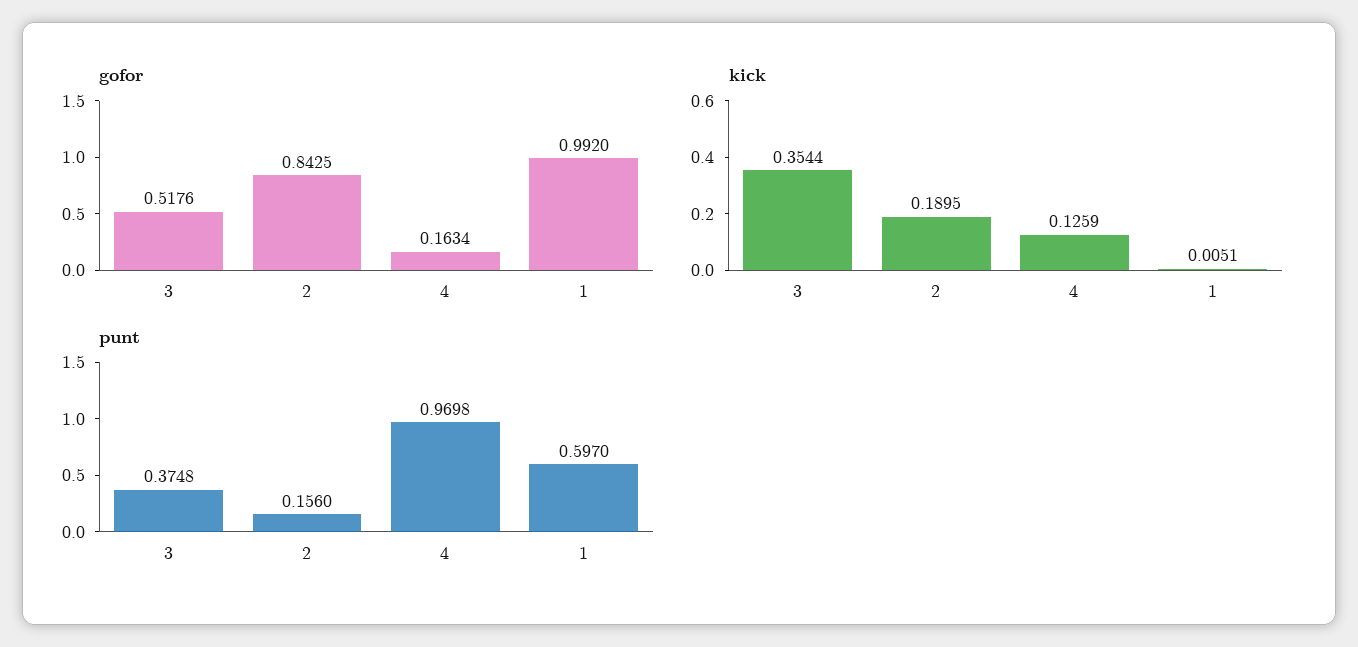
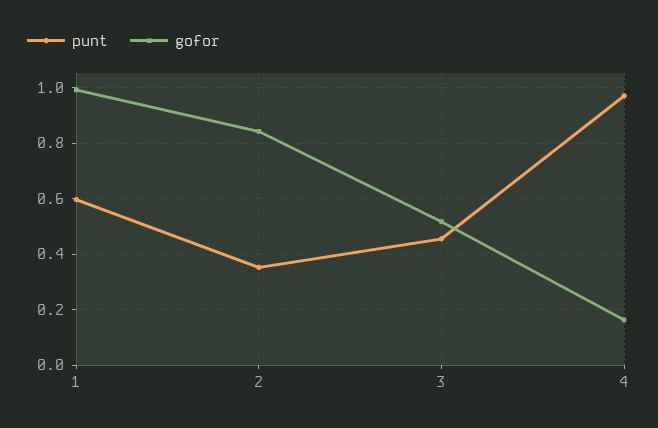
  {
    "gofor": {
      "3": 0.5176,
      "2": 0.8425,
      "4": 0.1634,
      "1": 0.992
    },
-   "kick": {
-     "3": 0.3544,
-     "2": 0.1895,
-     "4": 0.1259,
-     "1": 0.0051
-   },
    "punt": {
-     "3": 0.3748,
+     "3": 0.45,
-     "2": 0.156,
+     "2": 0.35,
      "4": 0.9698,
      "1": 0.597
    }
  }

